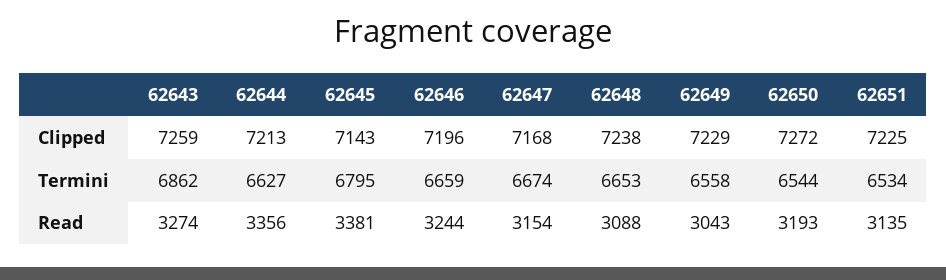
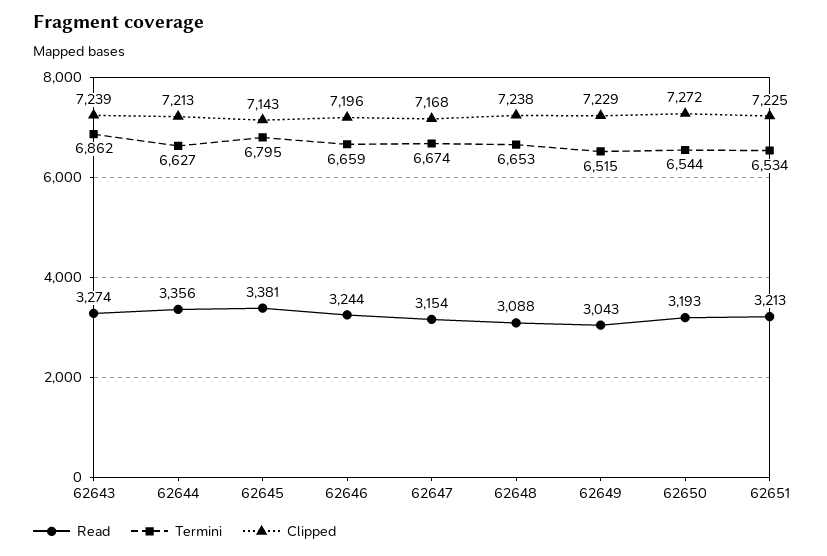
  {
    "Clipped": {
-     "62643": 7259,
+     "62643": 7239,
      "62644": 7213,
      "62645": 7143,
      "62646": 7196,
      "62647": 7168,
      "62648": 7238,
      "62649": 7229,
      "62650": 7272,
      "62651": 7225
    },
    "Termini": {
      "62643": 6862,
      "62644": 6627,
      "62645": 6795,
      "62646": 6659,
      "62647": 6674,
      "62648": 6653,
-     "62649": 6558,
+     "62649": 6515,
      "62650": 6544,
      "62651": 6534
    },
    "Read": {
      "62643": 3274,
      "62644": 3356,
      "62645": 3381,
      "62646": 3244,
      "62647": 3154,
      "62648": 3088,
      "62649": 3043,
      "62650": 3193,
-     "62651": 3135
+     "62651": 3213
    }
  }

